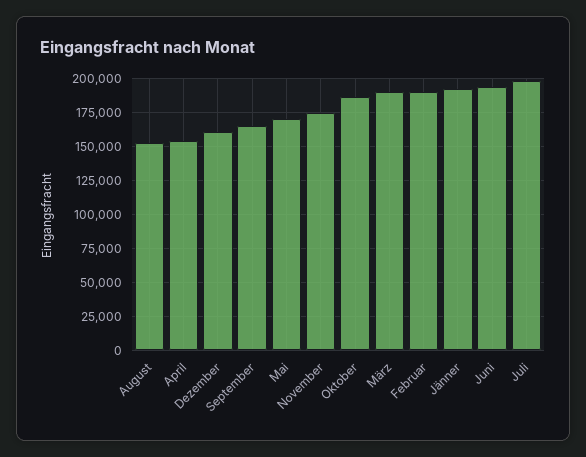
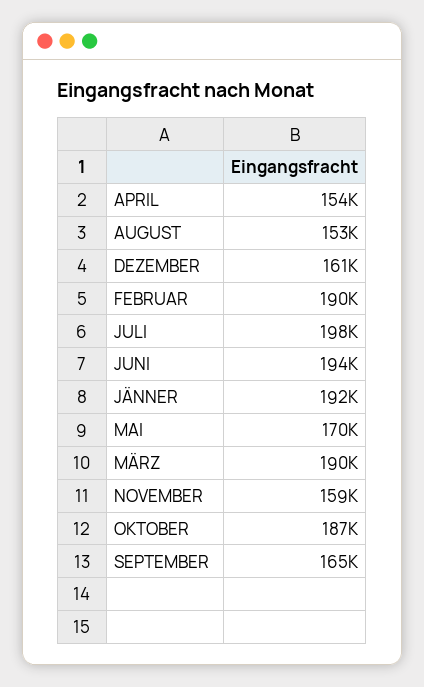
  {
    "August": 153000,
    "April": 154000,
    "Dezember": 161000,
    "September": 165000,
    "Mai": 170000,
-   "November": 175000,
+   "November": 159000,
    "Oktober": 187000,
    "März": 190000,
    "Februar": 190000,
    "Jänner": 192000,
    "Juni": 194000,
    "Juli": 198000
  }

